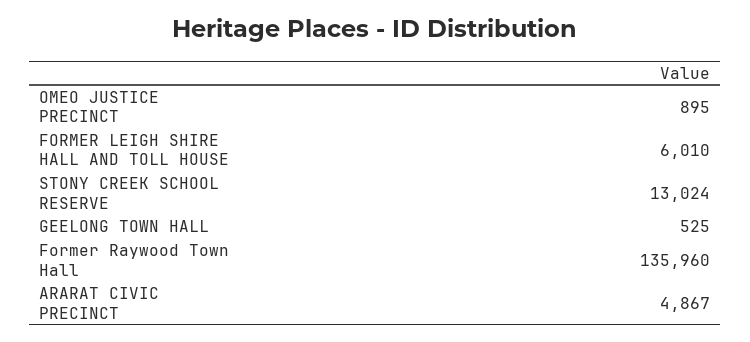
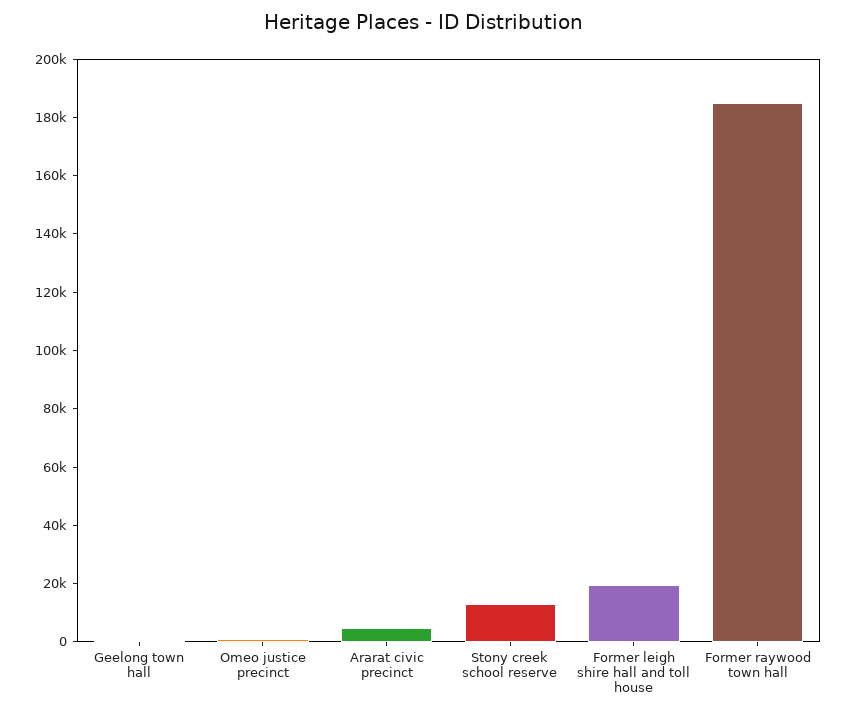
  {
    "OMEO JUSTICE PRECINCT": 895,
-   "FORMER LEIGH SHIRE HALL AND TOLL HOUSE": 6010,
+   "FORMER LEIGH SHIRE HALL AND TOLL HOUSE": 20000,
    "STONY CREEK SCHOOL RESERVE": 13024,
    "GEELONG TOWN HALL": 525,
-   "Former Raywood Town Hall": 135960,
+   "Former Raywood Town Hall": 185000,
    "ARARAT CIVIC PRECINCT": 4867
  }

